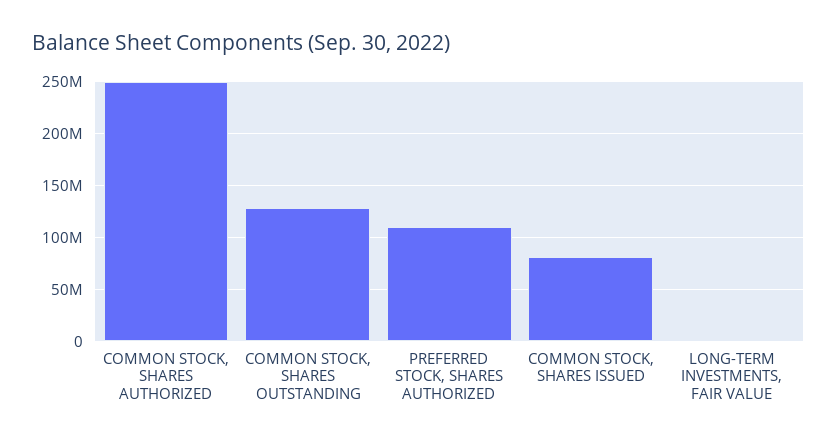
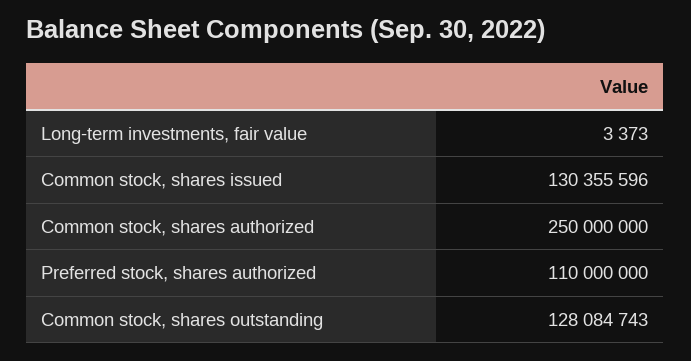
  {
    "COMMON STOCK, SHARES AUTHORIZED": 250000000,
    "COMMON STOCK, SHARES OUTSTANDING": 128084743,
    "PREFERRED STOCK, SHARES AUTHORIZED": 110000000,
-   "COMMON STOCK, SHARES ISSUED": 80000000,
+   "COMMON STOCK, SHARES ISSUED": 130355596,
    "LONG-TERM INVESTMENTS, FAIR VALUE": 3373
  }

